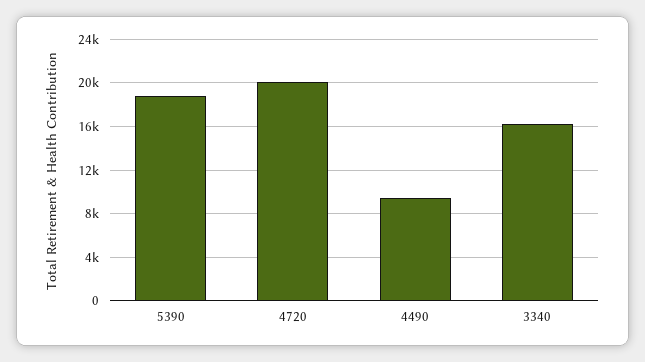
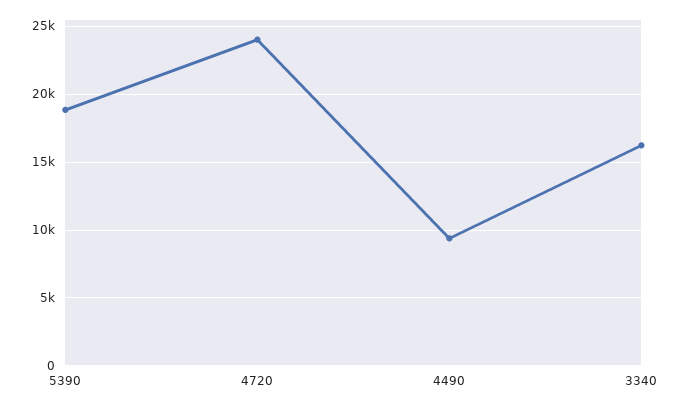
  {
    "5390": 19000,
-   "4720": 20000,
+   "4720": 24000,
    "4490": 9500,
    "3340": 16000
  }

